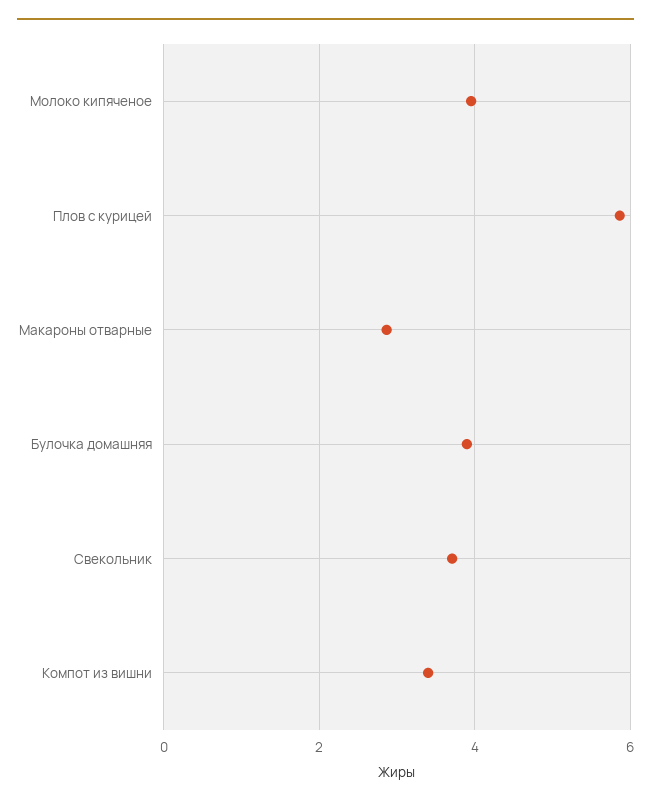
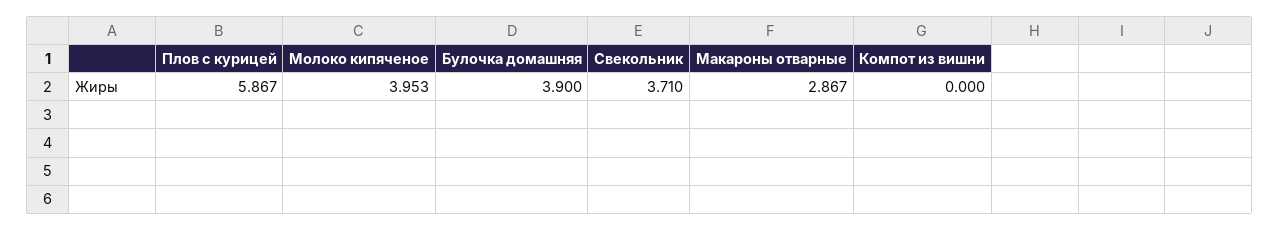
  {
    "Молоко кипяченое": 3.953,
    "Плов с курицей": 5.867,
    "Макароны отварные": 2.867,
    "Булочка домашняя": 3.9,
    "Свекольник": 3.71,
-   "Компот из вишни": 3.4
+   "Компот из вишни": 0
  }

